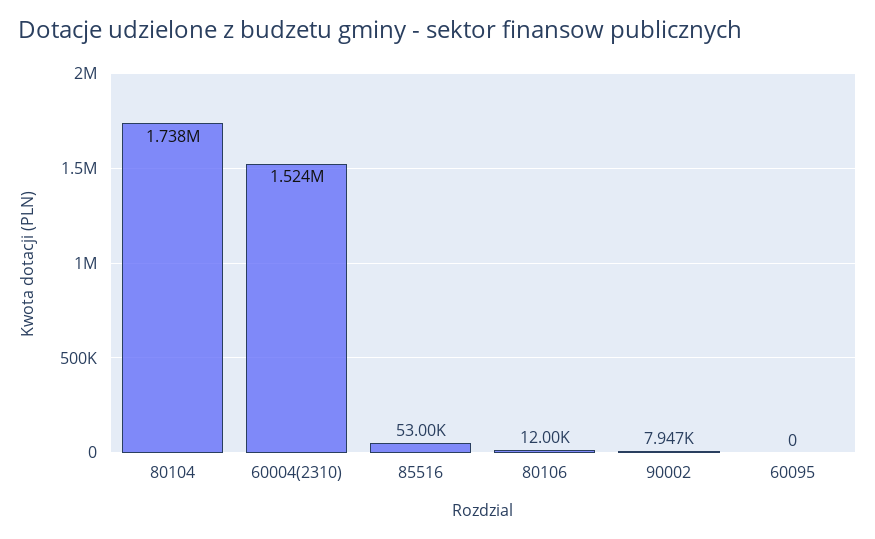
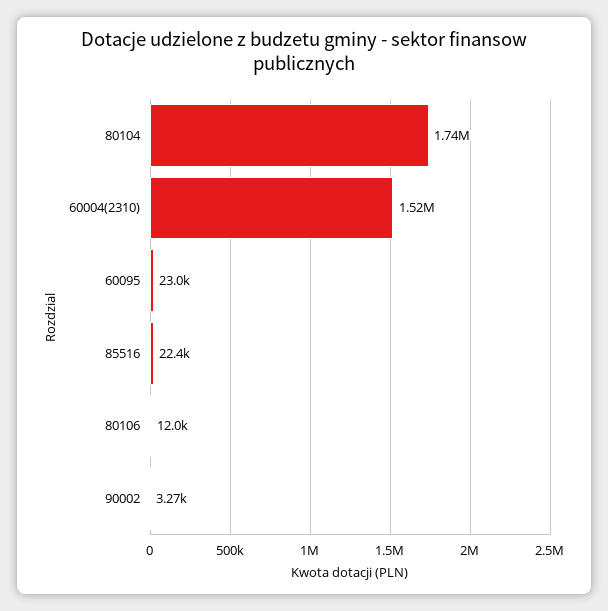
  {
    "80104": 1738000,
    "60004(2310)": 1524000,
-   "85516": 53000,
+   "85516": 22400,
    "80106": 12000,
-   "90002": 7947,
+   "90002": 3270,
-   "60095": 0
+   "60095": 23000
  }

